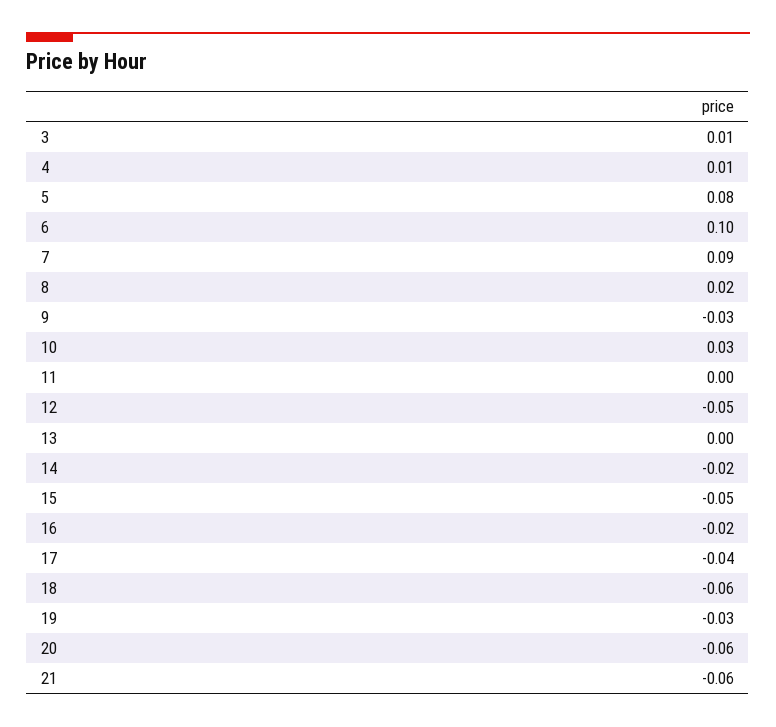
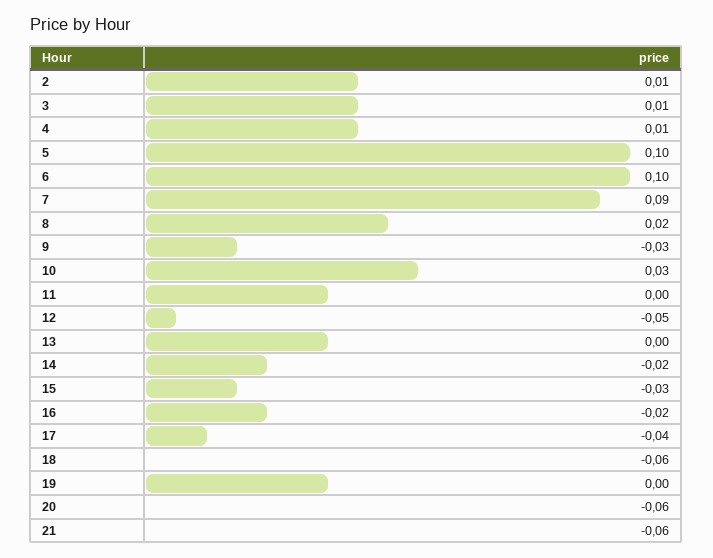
  {
    "3": 0.01,
    "4": 0.01,
-   "5": 0.08,
+   "5": 0.1,
    "6": 0.1,
    "7": 0.09,
    "8": 0.02,
    "9": -0.03,
    "10": 0.03,
    "11": 0,
    "12": -0.05,
    "13": 0,
    "14": -0.02,
-   "15": -0.05,
+   "15": -0.03,
    "16": -0.02,
    "17": -0.04,
    "18": -0.06,
-   "19": -0.03,
+   "19": 0,
    "20": -0.06,
-   "21": -0.06
+   "21": -0.06,
+   "2": 0.01
  }

